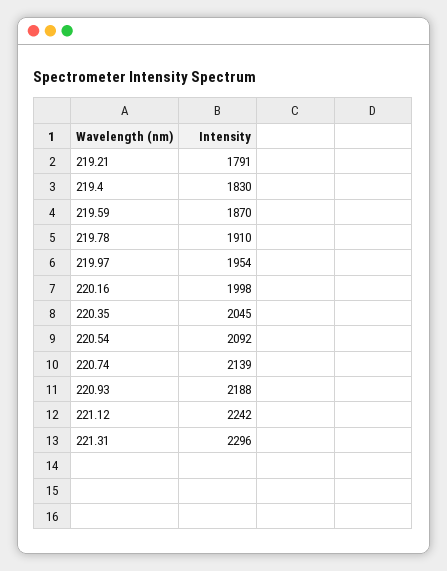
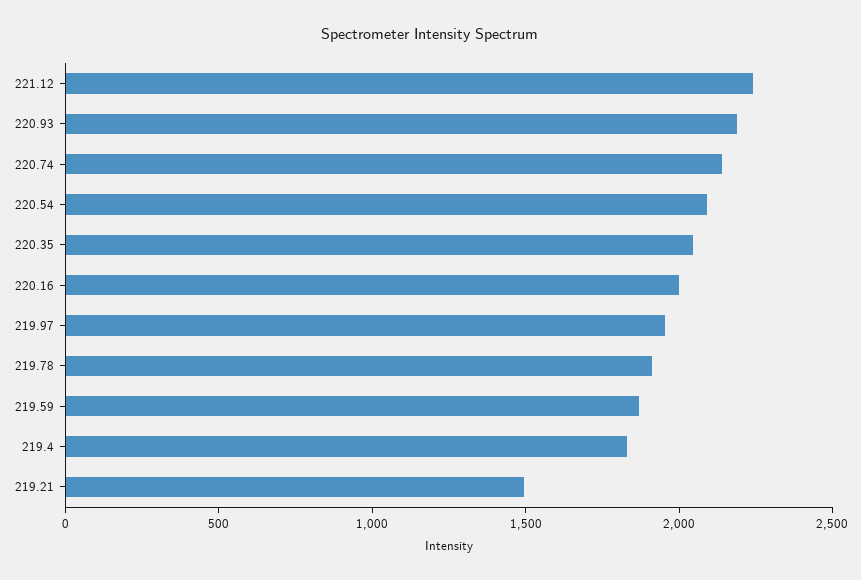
  {
-   "219.21": 1791,
+   "219.21": 1500,
    "219.4": 1830,
    "219.59": 1870,
    "219.78": 1910,
    "219.97": 1954,
    "220.16": 1998,
    "220.35": 2045,
    "220.54": 2092,
    "220.74": 2139,
    "220.93": 2188,
-   "221.12": 2242,
+   "221.12": 2242
-   "221.31": 2296
  }

